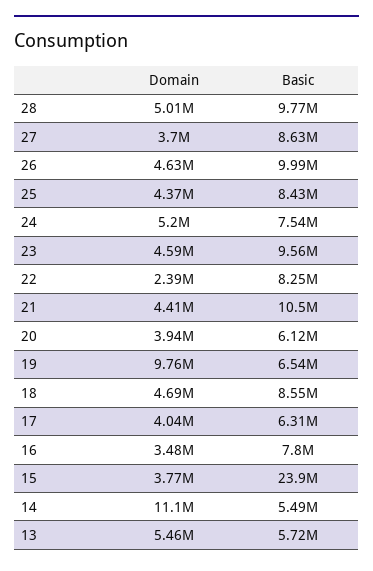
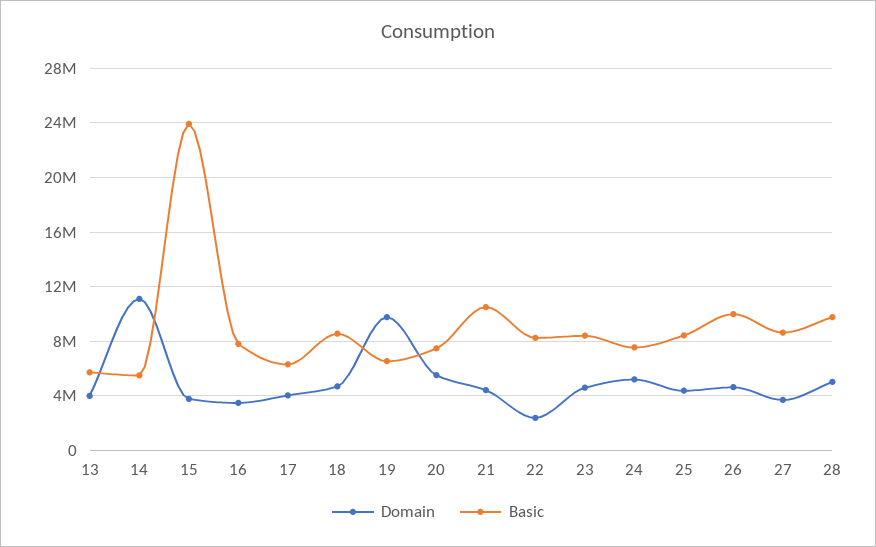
  {
    "Domain": {
      "28": 5010000,
      "27": 3700000,
      "26": 4630000,
      "25": 4370000,
      "24": 5200000,
      "23": 4590000,
      "22": 2390000,
      "21": 4410000,
-     "20": 3940000,
+     "20": 5500000,
      "19": 9760000,
      "18": 4690000,
      "17": 4040000,
      "16": 3480000,
      "15": 3770000,
      "14": 11100000,
-     "13": 5460000
+     "13": 4000000
    },
    "Basic": {
      "28": 9770000,
      "27": 8630000,
      "26": 9990000,
      "25": 8430000,
      "24": 7540000,
-     "23": 9560000,
+     "23": 8500000,
      "22": 8250000,
      "21": 10500000,
-     "20": 6120000,
+     "20": 7500000,
      "19": 6540000,
      "18": 8550000,
      "17": 6310000,
      "16": 7800000,
      "15": 23900000,
      "14": 5490000,
      "13": 5720000
    }
  }

